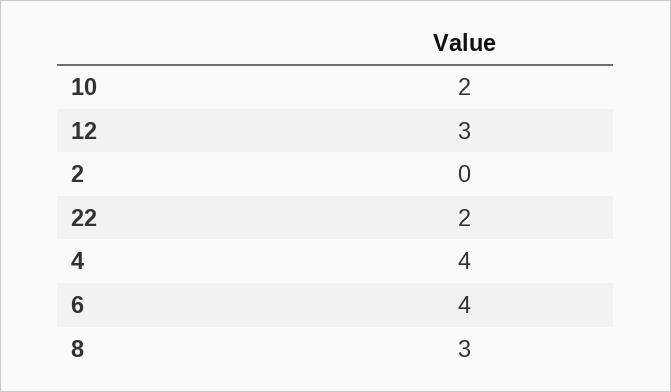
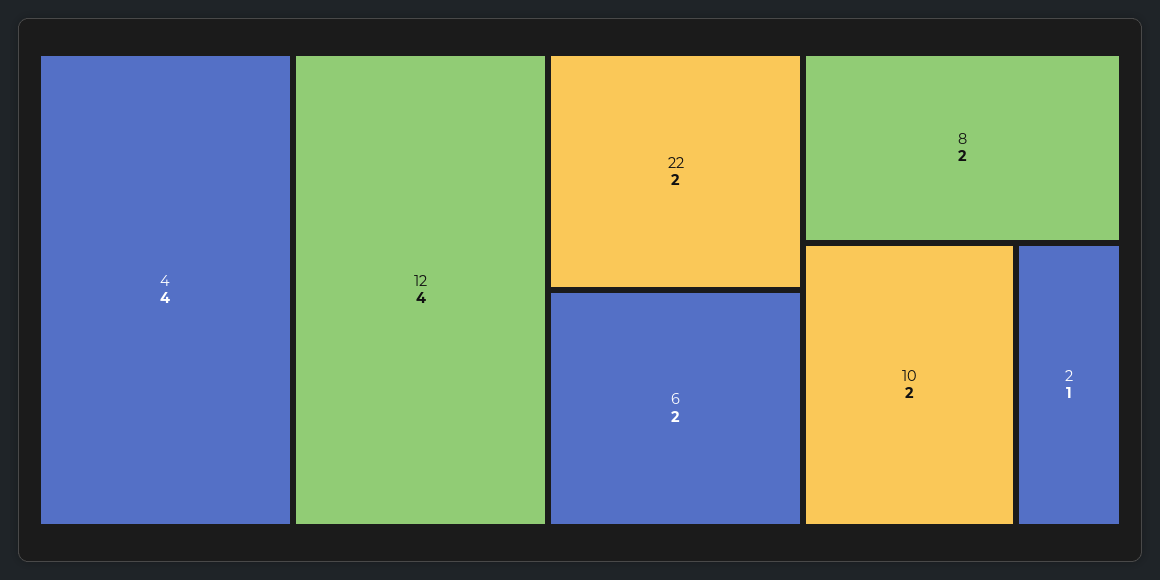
  {
    "10": 2,
-   "12": 3,
+   "12": 4,
-   "2": 0,
+   "2": 1,
    "22": 2,
    "4": 4,
-   "6": 4,
+   "6": 2,
-   "8": 3
+   "8": 2
  }

